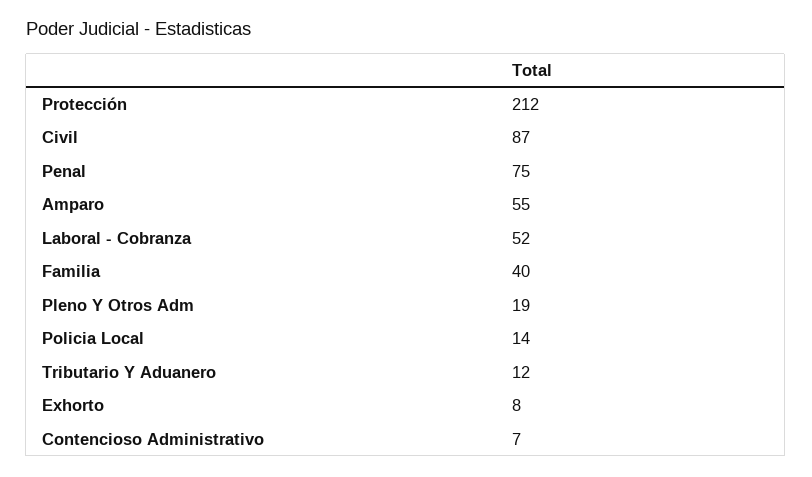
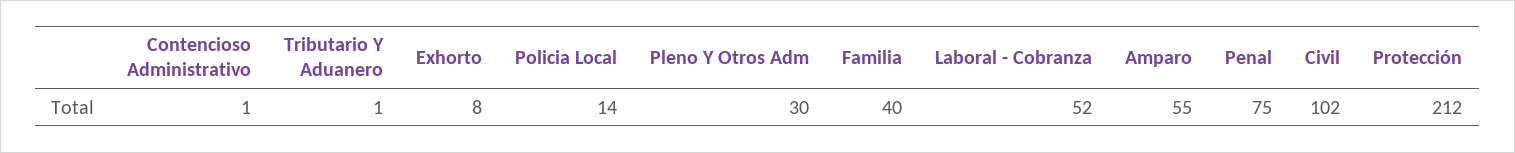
  {
    "Protección": 212,
-   "Civil": 87,
+   "Civil": 102,
    "Penal": 75,
    "Amparo": 55,
    "Laboral - Cobranza": 52,
    "Familia": 40,
-   "Pleno Y Otros Adm": 19,
+   "Pleno Y Otros Adm": 30,
    "Policia Local": 14,
-   "Tributario Y Aduanero": 12,
+   "Tributario Y Aduanero": 1,
    "Exhorto": 8,
-   "Contencioso Administrativo": 7
+   "Contencioso Administrativo": 1
  }

